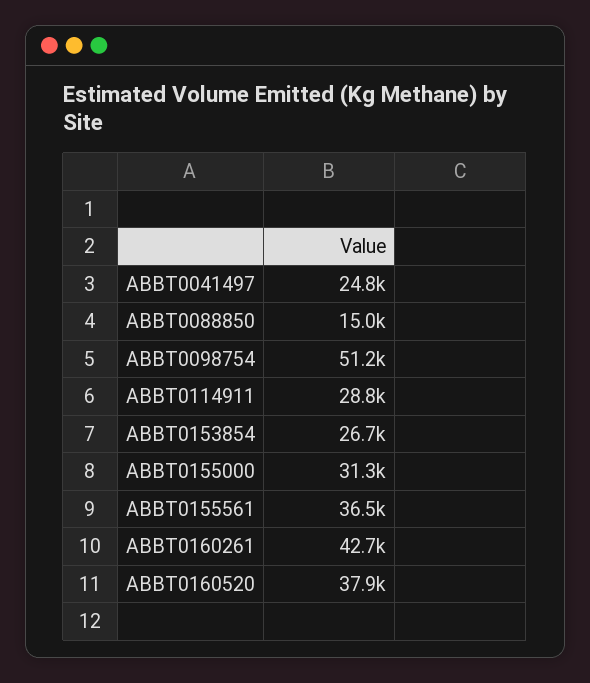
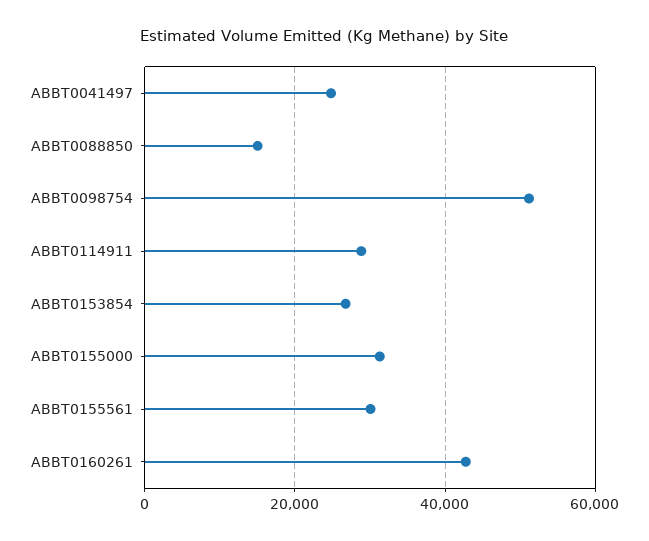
  {
    "ABBT0041497": 24800,
    "ABBT0088850": 15000,
    "ABBT0098754": 51200,
    "ABBT0114911": 28800,
    "ABBT0153854": 26700,
    "ABBT0155000": 31300,
-   "ABBT0155561": 36500,
+   "ABBT0155561": 30000,
-   "ABBT0160261": 42700,
+   "ABBT0160261": 42700
-   "ABBT0160520": 37900
  }

